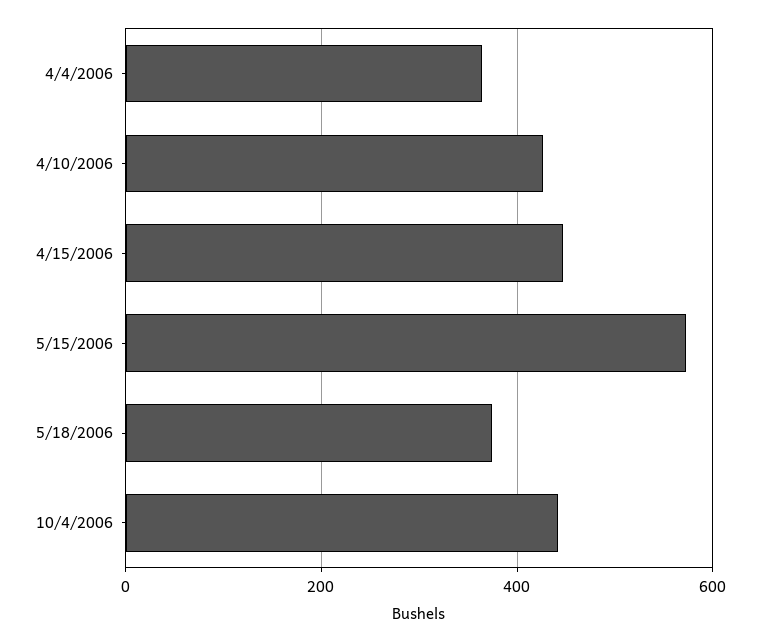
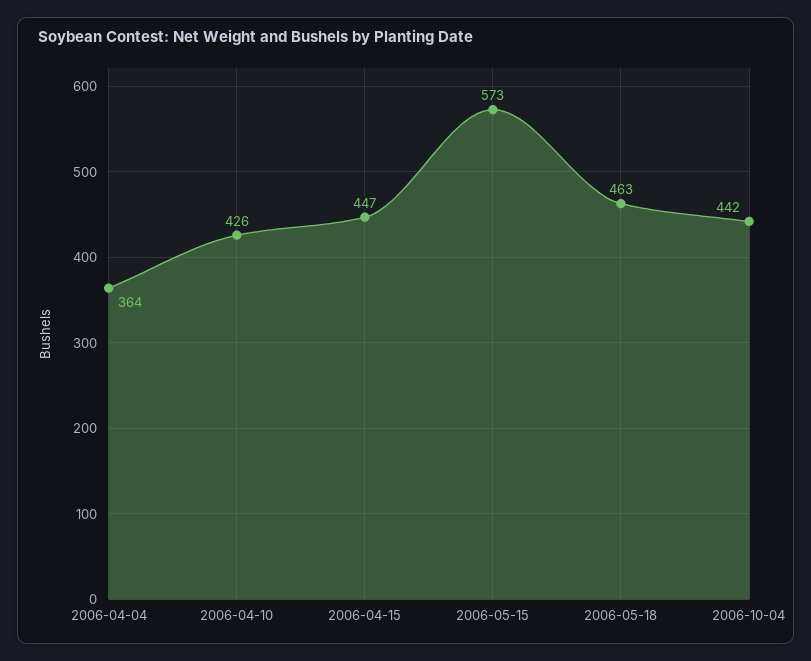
  {
    "4/4/2006": 364,
    "4/10/2006": 426,
    "4/15/2006": 447,
    "5/15/2006": 573,
-   "5/18/2006": 380,
+   "5/18/2006": 463,
    "10/4/2006": 442
  }

